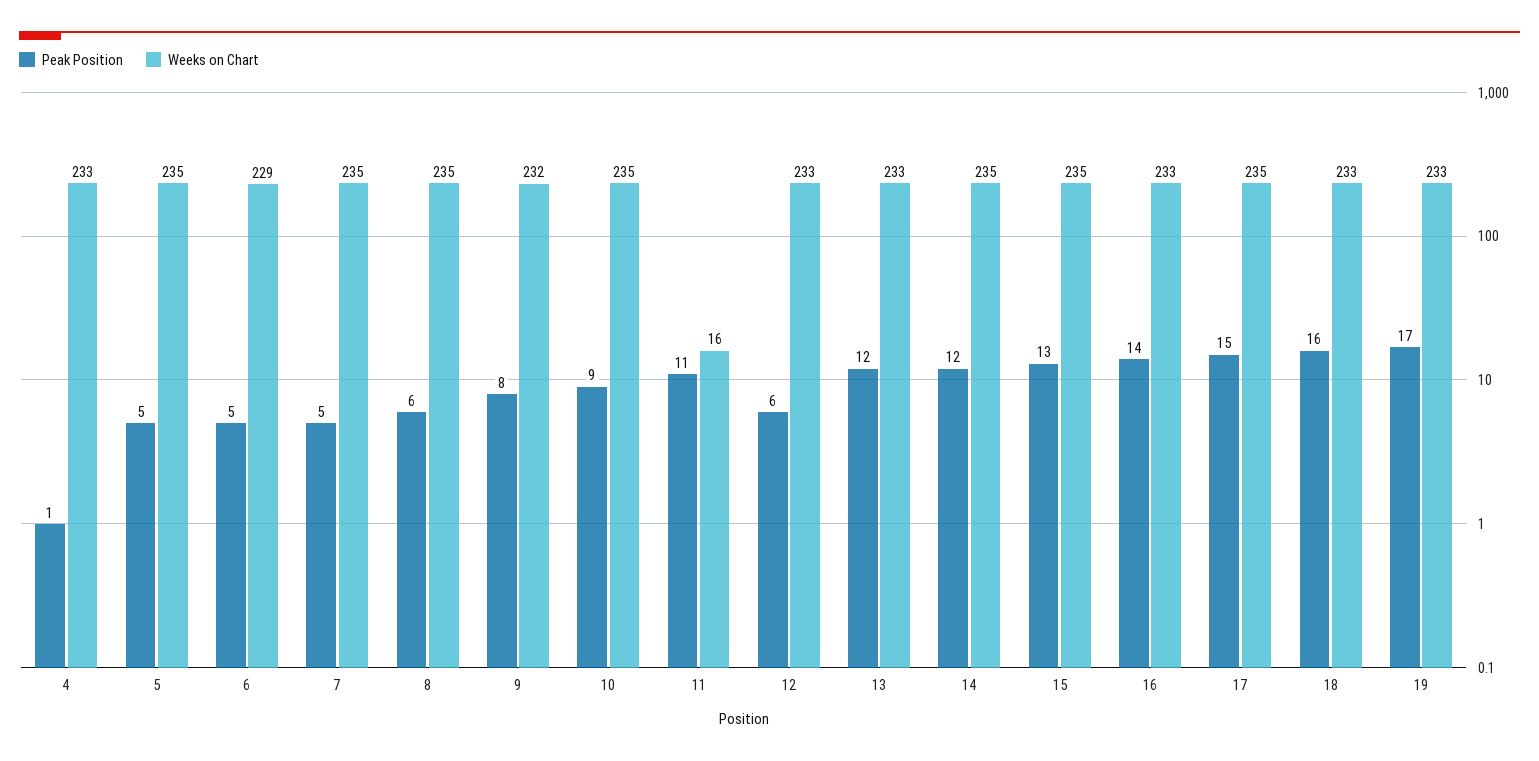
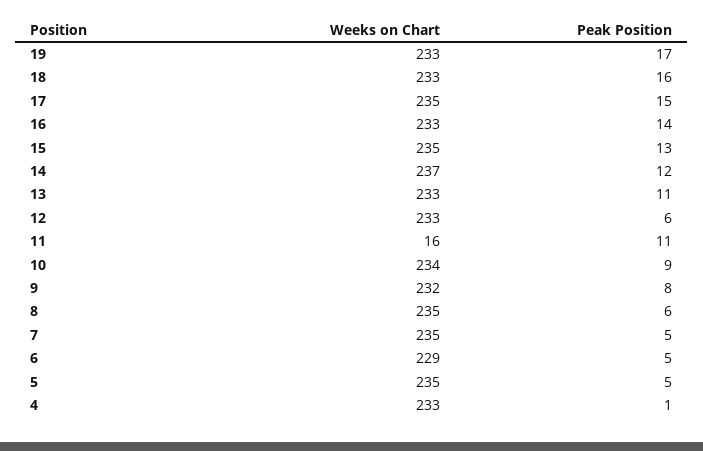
  {
    "Peak Position": {
      "4": 1,
      "5": 5,
      "6": 5,
      "7": 5,
      "8": 6,
      "9": 8,
      "10": 9,
      "11": 11,
      "12": 6,
-     "13": 12,
+     "13": 11,
      "14": 12,
      "15": 13,
      "16": 14,
      "17": 15,
      "18": 16,
      "19": 17
    },
    "Weeks on Chart": {
      "4": 233,
      "5": 235,
      "6": 229,
      "7": 235,
      "8": 235,
      "9": 232,
-     "10": 235,
+     "10": 234,
      "11": 16,
      "12": 233,
      "13": 233,
-     "14": 235,
+     "14": 237,
      "15": 235,
      "16": 233,
      "17": 235,
      "18": 233,
      "19": 233
    }
  }

